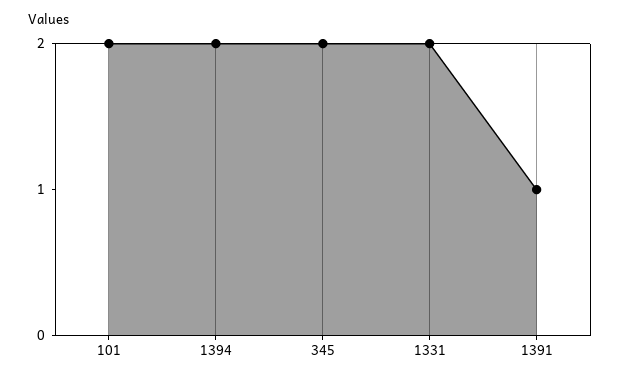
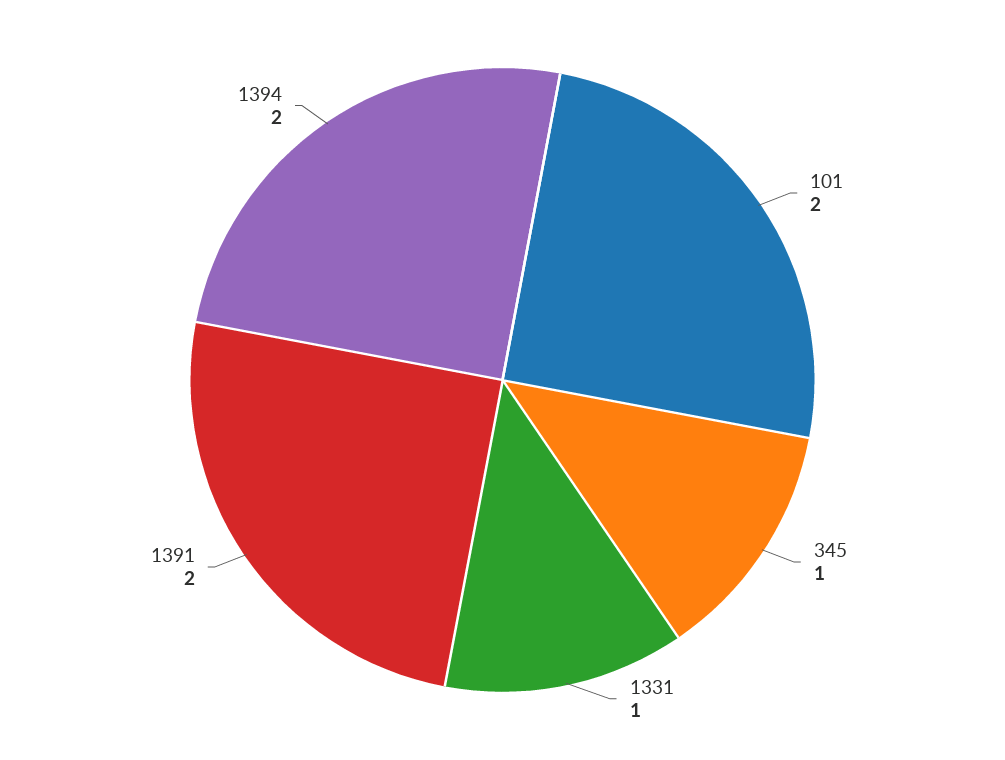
  {
    "101": 2,
    "1394": 2,
-   "345": 2,
+   "345": 1,
-   "1331": 2,
+   "1331": 1,
-   "1391": 1
+   "1391": 2
  }

